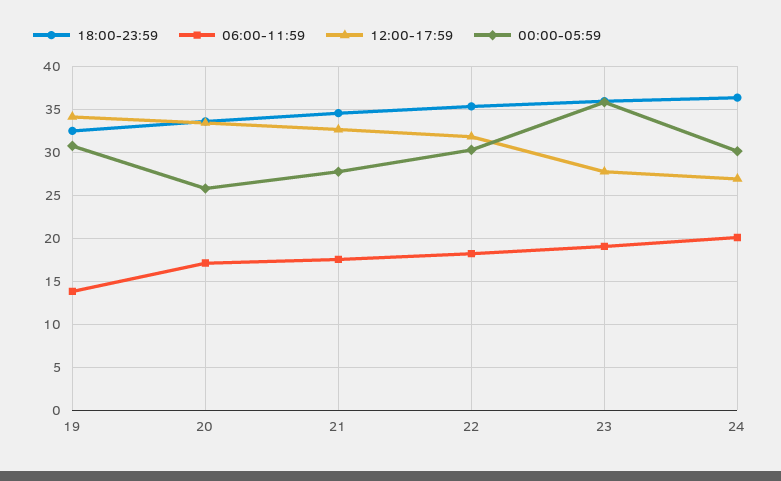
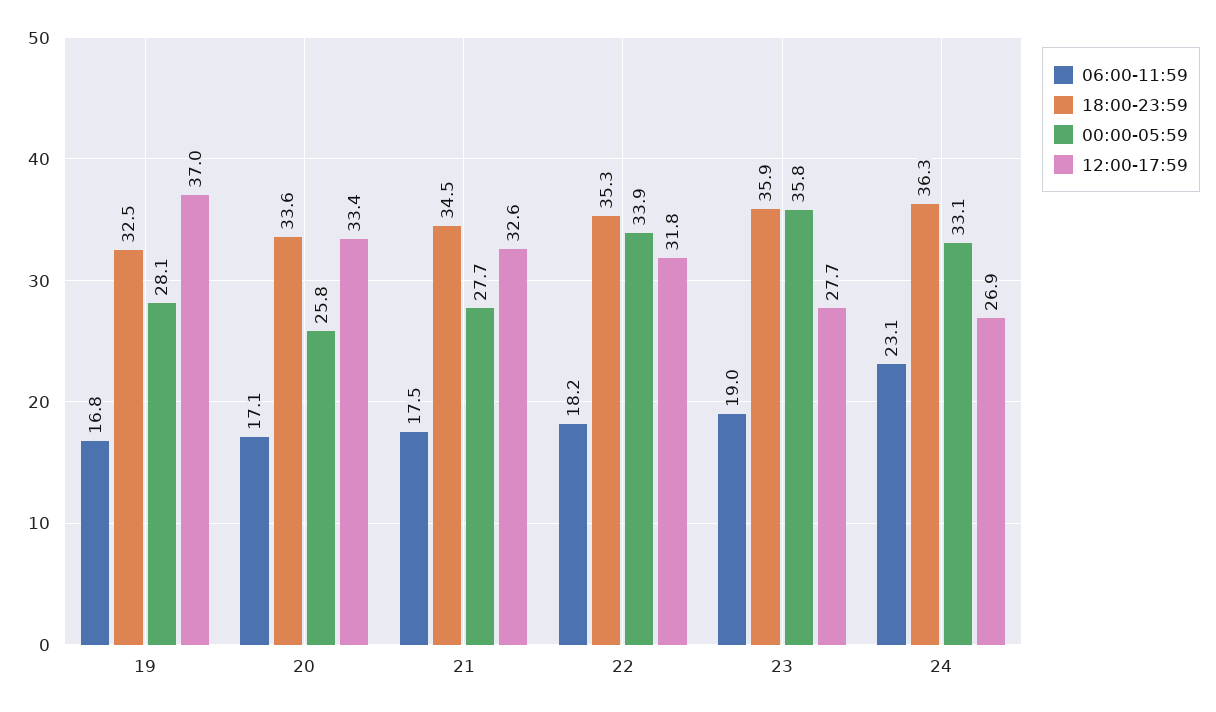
  {
    "18:00-23:59": {
      "19": 32.5,
      "20": 33.6,
      "21": 34.5,
      "22": 35.3,
      "23": 35.9,
      "24": 36.3
    },
    "06:00-11:59": {
-     "19": 14,
+     "19": 16.8,
      "20": 17.1,
      "21": 17.5,
      "22": 18.2,
      "23": 19,
-     "24": 20
+     "24": 23.1
    },
    "12:00-17:59": {
-     "19": 34,
+     "19": 37,
      "20": 33.4,
      "21": 32.6,
      "22": 31.8,
      "23": 27.7,
      "24": 26.9
    },
    "00:00-05:59": {
-     "19": 31,
+     "19": 28.1,
      "20": 25.8,
      "21": 27.7,
-     "22": 30,
+     "22": 33.9,
      "23": 35.8,
-     "24": 30
+     "24": 33.1
    }
  }

